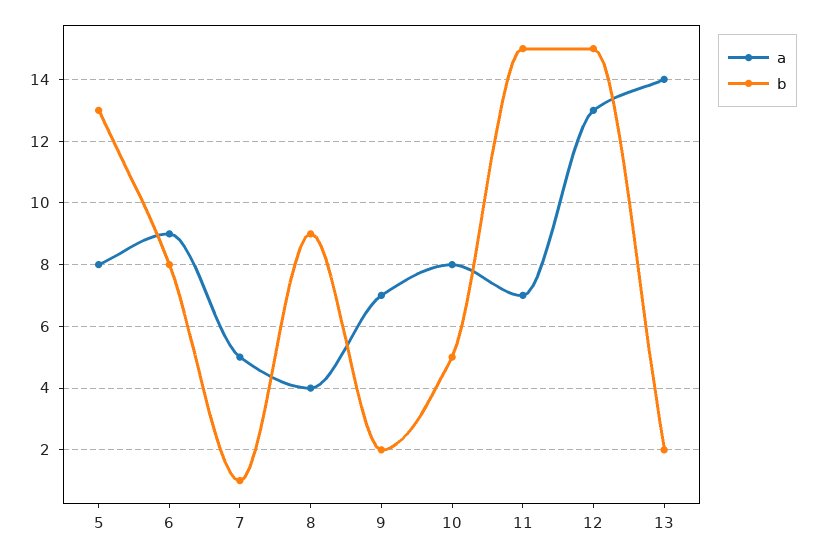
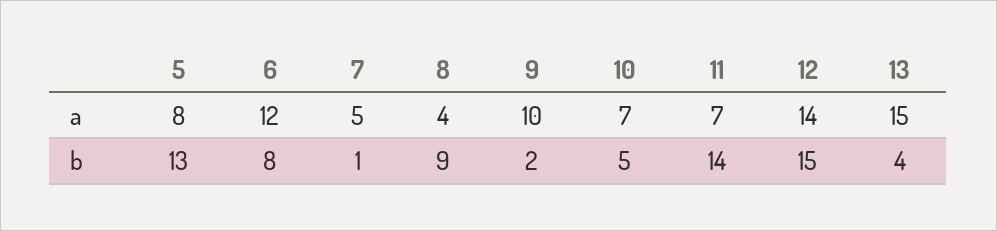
  {
    "a": {
      "5": 8,
-     "6": 9,
+     "6": 12,
      "7": 5,
      "8": 4,
-     "9": 7,
+     "9": 10,
-     "10": 8,
+     "10": 7,
      "11": 7,
-     "12": 13,
+     "12": 14,
-     "13": 14
+     "13": 15
    },
    "b": {
      "5": 13,
      "6": 8,
      "7": 1,
      "8": 9,
      "9": 2,
      "10": 5,
-     "11": 15,
+     "11": 14,
      "12": 15,
-     "13": 2
+     "13": 4
    }
  }

